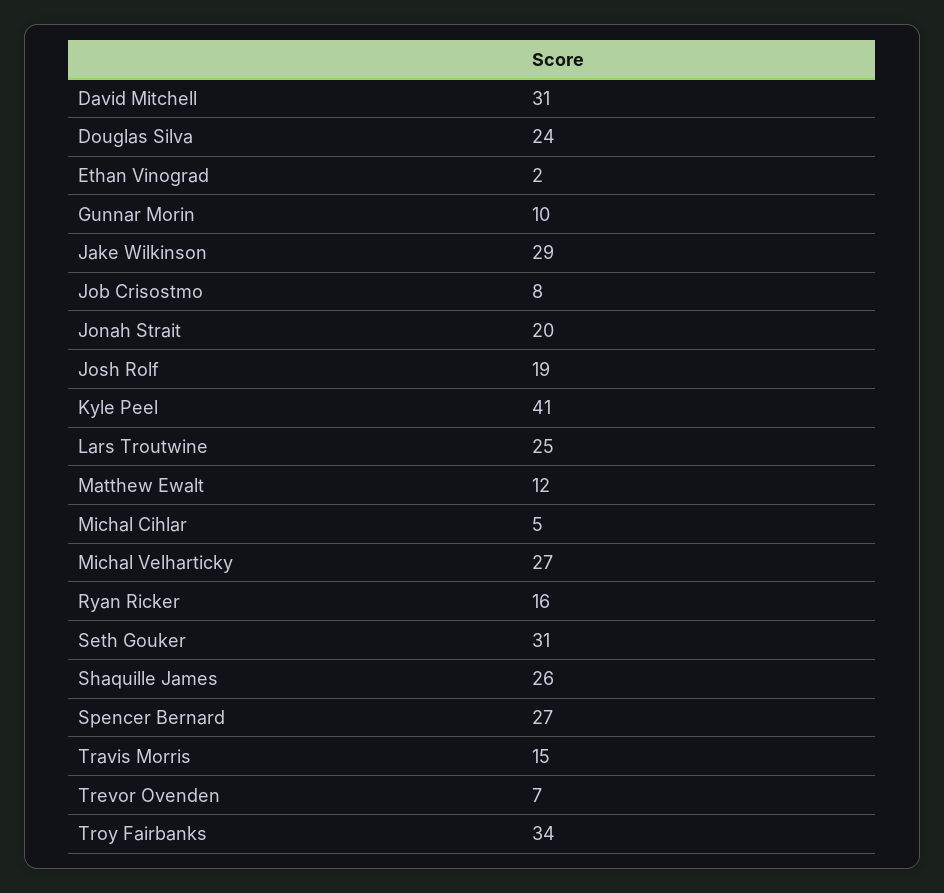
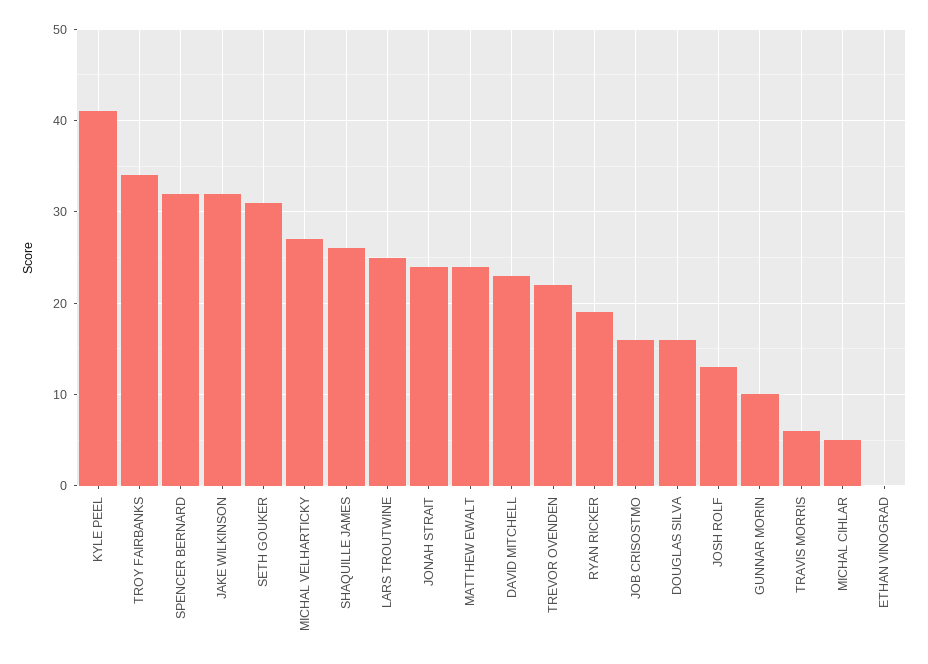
  {
-   "David Mitchell": 31,
+   "David Mitchell": 23,
-   "Douglas Silva": 24,
+   "Douglas Silva": 16,
-   "Ethan Vinograd": 2,
+   "Ethan Vinograd": 0,
    "Gunnar Morin": 10,
-   "Jake Wilkinson": 29,
+   "Jake Wilkinson": 32,
-   "Job Crisostmo": 8,
+   "Job Crisostmo": 16,
-   "Jonah Strait": 20,
+   "Jonah Strait": 24,
-   "Josh Rolf": 19,
+   "Josh Rolf": 13,
    "Kyle Peel": 41,
    "Lars Troutwine": 25,
-   "Matthew Ewalt": 12,
+   "Matthew Ewalt": 24,
    "Michal Cihlar": 5,
    "Michal Velharticky": 27,
-   "Ryan Ricker": 16,
+   "Ryan Ricker": 19,
    "Seth Gouker": 31,
    "Shaquille James": 26,
-   "Spencer Bernard": 27,
+   "Spencer Bernard": 32,
-   "Travis Morris": 15,
+   "Travis Morris": 6,
-   "Trevor Ovenden": 7,
+   "Trevor Ovenden": 22,
    "Troy Fairbanks": 34
  }

